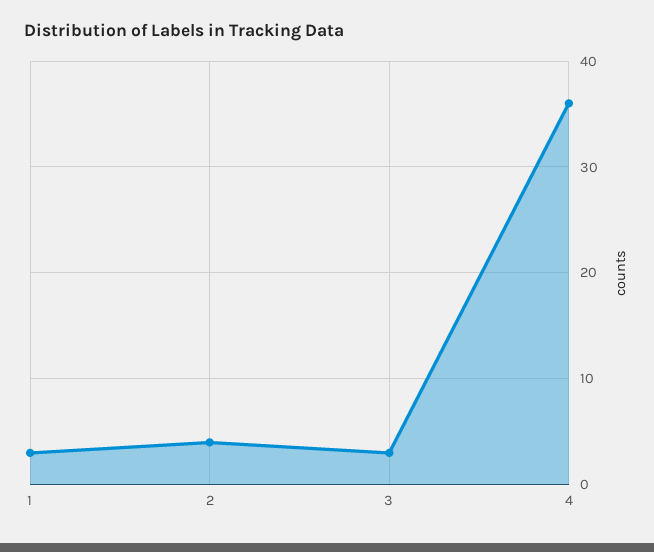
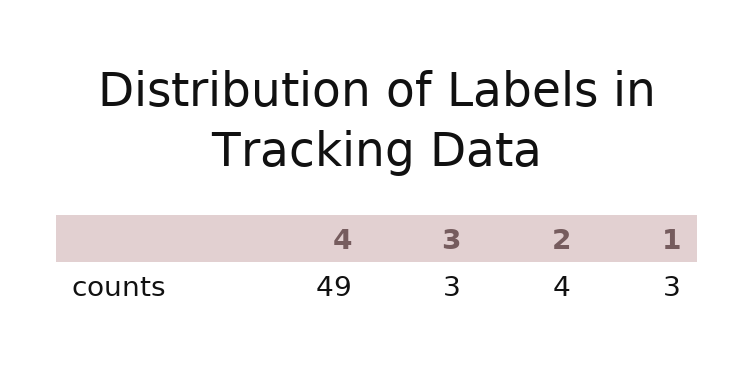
  {
    "1": 3,
    "2": 4,
    "3": 3,
-   "4": 36
+   "4": 49
  }

